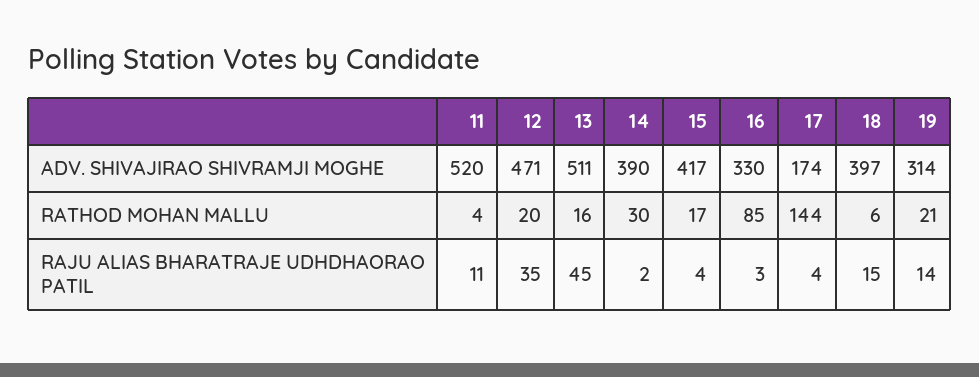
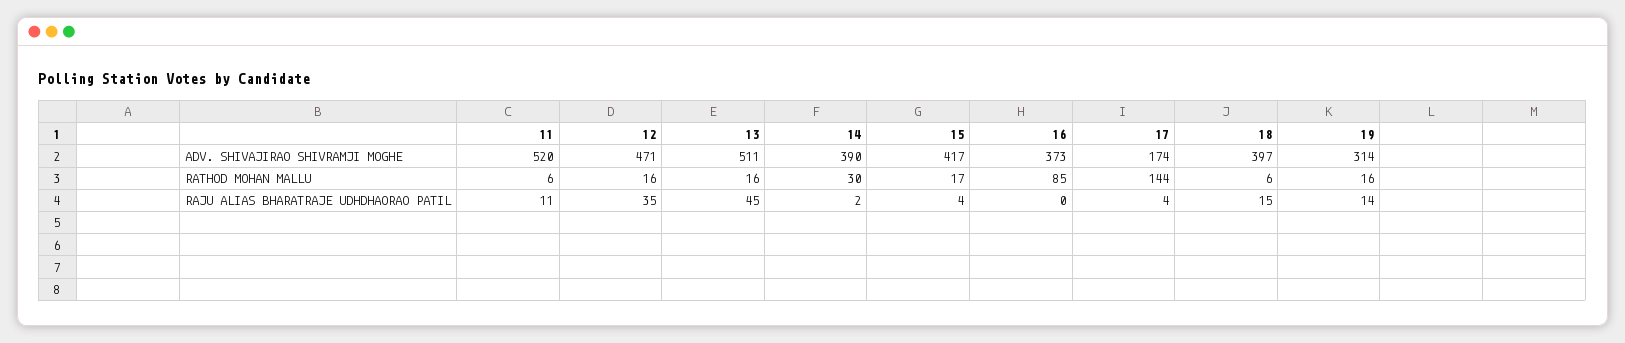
  {
    "11": {
      "ADV. SHIVAJIRAO SHIVRAMJI MOGHE": 520,
-     "RATHOD MOHAN MALLU": 4,
+     "RATHOD MOHAN MALLU": 6,
      "RAJU ALIAS BHARATRAJE UDHDHAORAO PATIL": 11
    },
    "12": {
      "ADV. SHIVAJIRAO SHIVRAMJI MOGHE": 471,
-     "RATHOD MOHAN MALLU": 20,
+     "RATHOD MOHAN MALLU": 16,
      "RAJU ALIAS BHARATRAJE UDHDHAORAO PATIL": 35
    },
    "13": {
      "ADV. SHIVAJIRAO SHIVRAMJI MOGHE": 511,
      "RATHOD MOHAN MALLU": 16,
      "RAJU ALIAS BHARATRAJE UDHDHAORAO PATIL": 45
    },
    "14": {
      "ADV. SHIVAJIRAO SHIVRAMJI MOGHE": 390,
      "RATHOD MOHAN MALLU": 30,
      "RAJU ALIAS BHARATRAJE UDHDHAORAO PATIL": 2
    },
    "15": {
      "ADV. SHIVAJIRAO SHIVRAMJI MOGHE": 417,
      "RATHOD MOHAN MALLU": 17,
      "RAJU ALIAS BHARATRAJE UDHDHAORAO PATIL": 4
    },
    "16": {
-     "ADV. SHIVAJIRAO SHIVRAMJI MOGHE": 330,
+     "ADV. SHIVAJIRAO SHIVRAMJI MOGHE": 373,
      "RATHOD MOHAN MALLU": 85,
-     "RAJU ALIAS BHARATRAJE UDHDHAORAO PATIL": 3
+     "RAJU ALIAS BHARATRAJE UDHDHAORAO PATIL": 0
    },
    "17": {
      "ADV. SHIVAJIRAO SHIVRAMJI MOGHE": 174,
      "RATHOD MOHAN MALLU": 144,
      "RAJU ALIAS BHARATRAJE UDHDHAORAO PATIL": 4
    },
    "18": {
      "ADV. SHIVAJIRAO SHIVRAMJI MOGHE": 397,
      "RATHOD MOHAN MALLU": 6,
      "RAJU ALIAS BHARATRAJE UDHDHAORAO PATIL": 15
    },
    "19": {
      "ADV. SHIVAJIRAO SHIVRAMJI MOGHE": 314,
-     "RATHOD MOHAN MALLU": 21,
+     "RATHOD MOHAN MALLU": 16,
      "RAJU ALIAS BHARATRAJE UDHDHAORAO PATIL": 14
    }
  }

